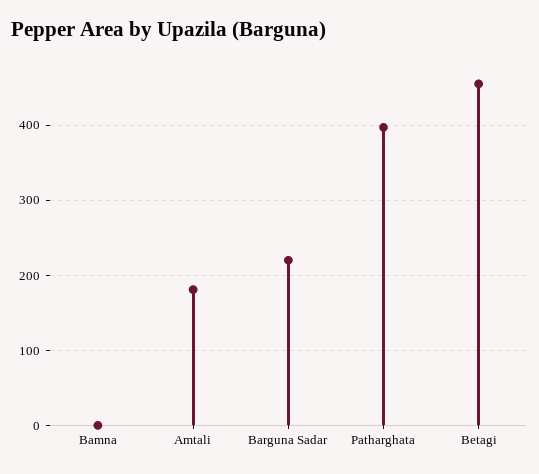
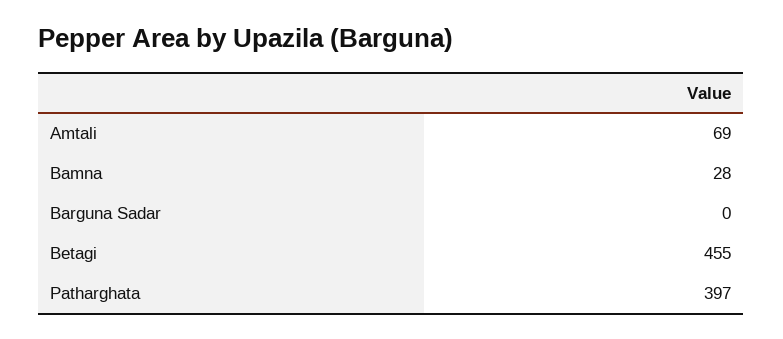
  {
-   "Bamna": 0,
+   "Bamna": 28,
-   "Amtali": 180,
+   "Amtali": 69,
-   "Barguna Sadar": 220,
+   "Barguna Sadar": 0,
    "Patharghata": 397,
    "Betagi": 455
  }

